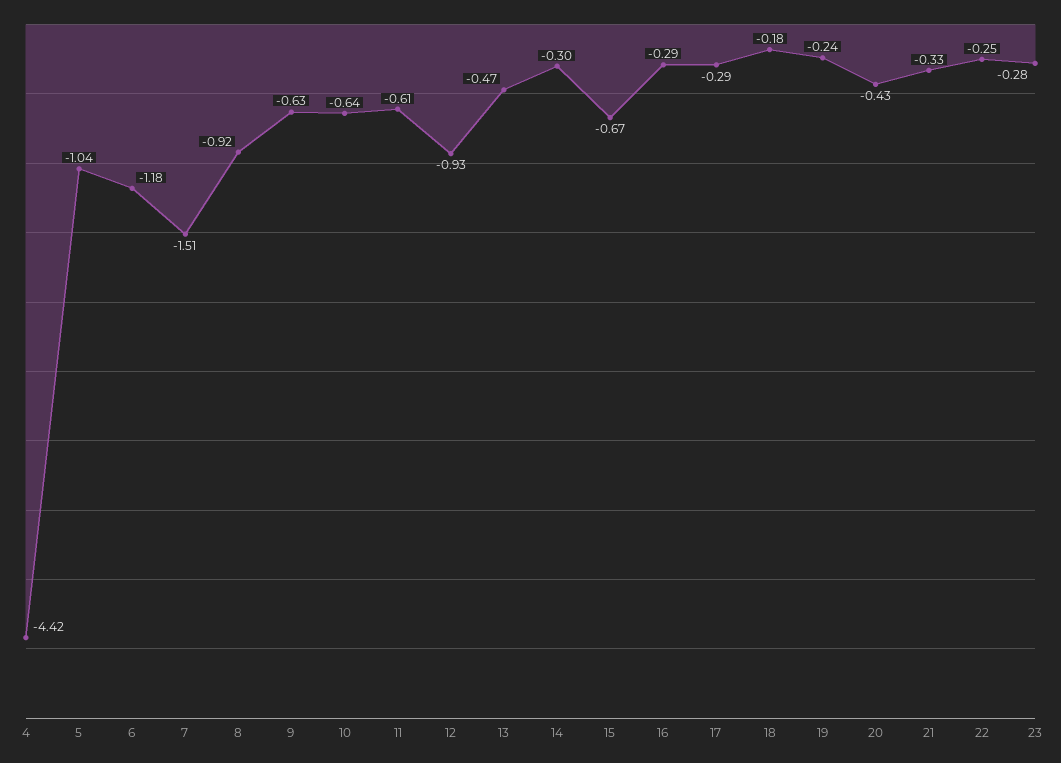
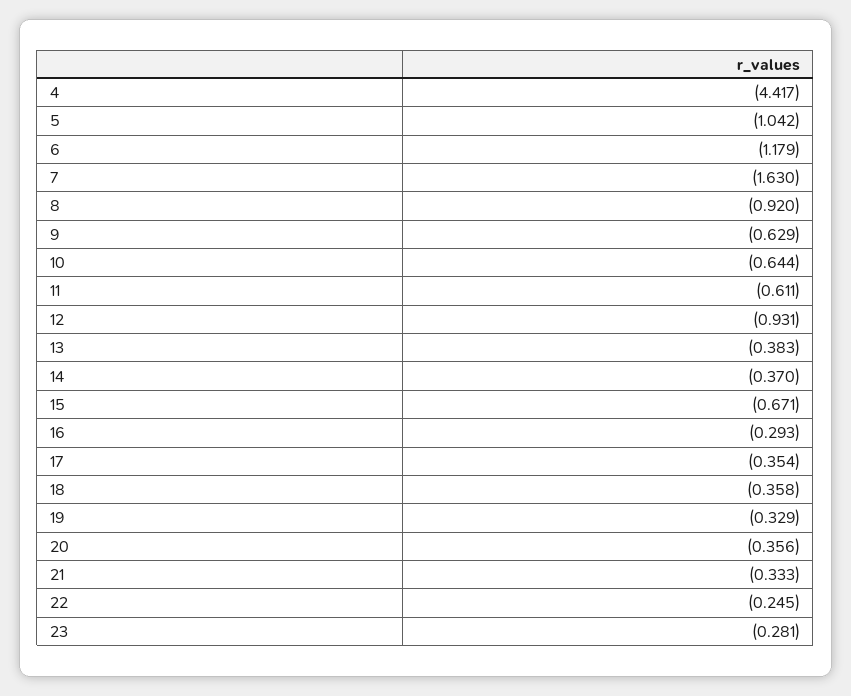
  {
    "4": -4.417,
    "5": -1.042,
    "6": -1.179,
-   "7": -1.51,
+   "7": -1.63,
    "8": -0.92,
    "9": -0.629,
    "10": -0.644,
    "11": -0.611,
    "12": -0.931,
-   "13": -0.47,
+   "13": -0.383,
-   "14": -0.3,
+   "14": -0.37,
    "15": -0.671,
    "16": -0.293,
-   "17": -0.29,
+   "17": -0.354,
-   "18": -0.18,
+   "18": -0.358,
-   "19": -0.24,
+   "19": -0.329,
-   "20": -0.43,
+   "20": -0.356,
    "21": -0.333,
    "22": -0.245,
    "23": -0.281
  }

